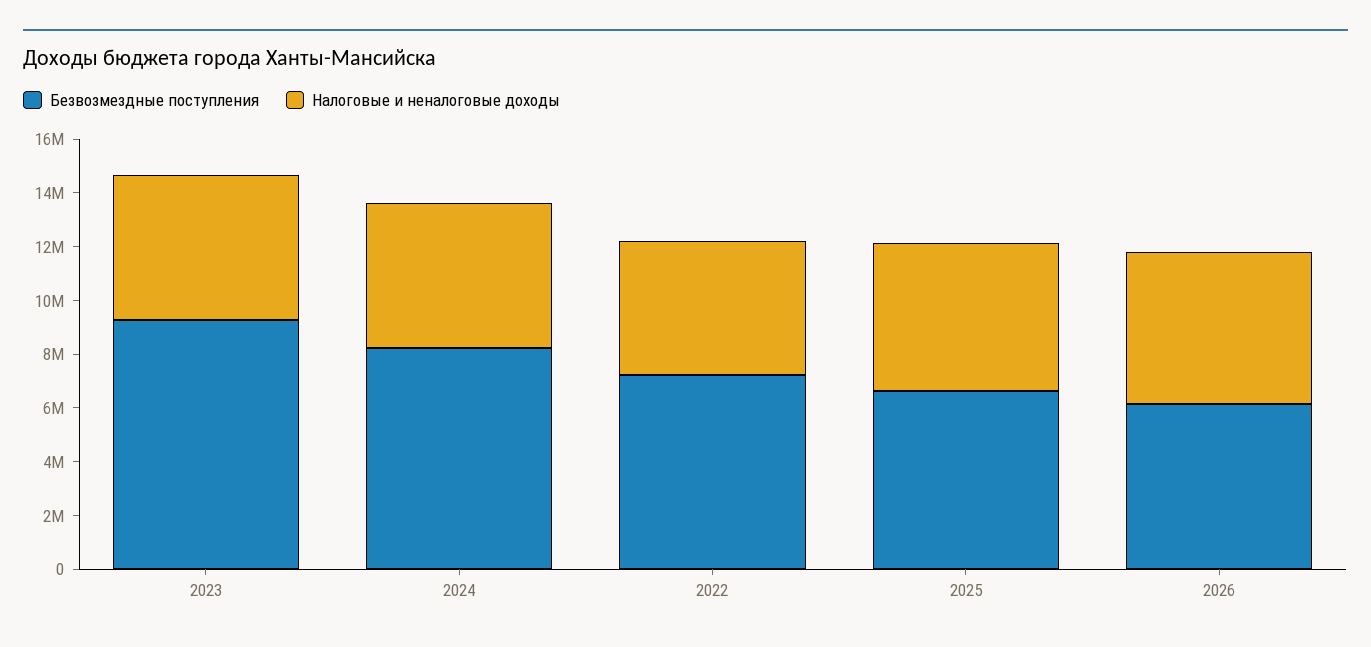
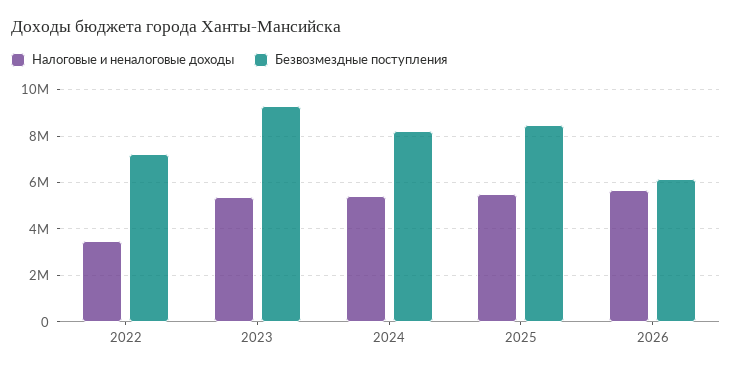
  {
    "Безвозмездные поступления": {
      "2023": 9500000,
      "2024": 8000000,
      "2022": 7000000,
-     "2025": 6500000,
+     "2025": 8500000,
      "2026": 6000000
    },
    "Налоговые и неналоговые доходы": {
      "2023": 5500000,
      "2024": 5500000,
-     "2022": 5000000,
+     "2022": 3500000,
      "2025": 5500000,
      "2026": 5500000
    }
  }

